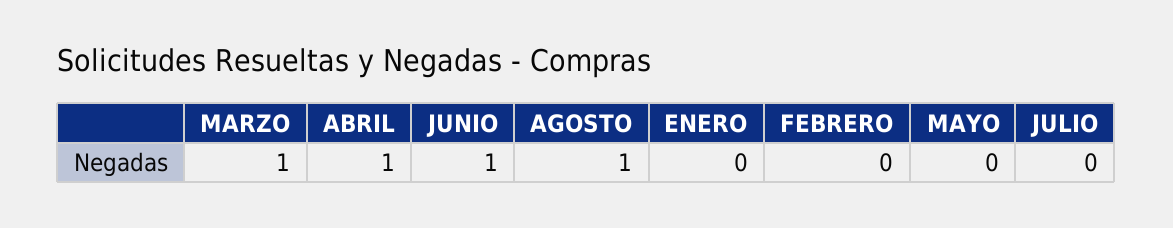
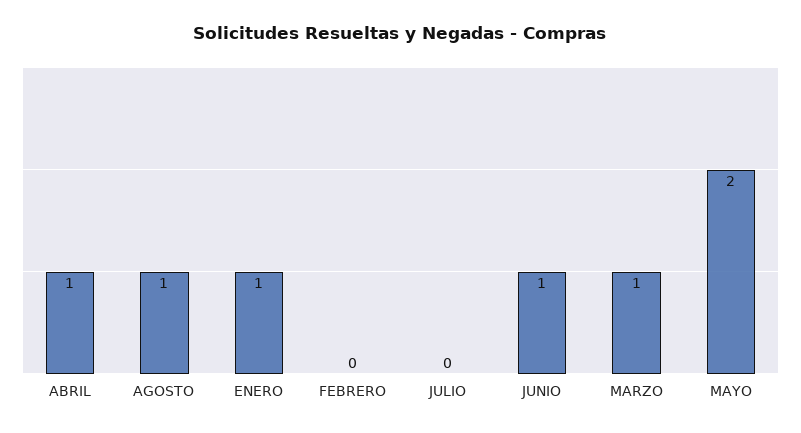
  {
    "MARZO": 1,
    "ABRIL": 1,
    "JUNIO": 1,
    "AGOSTO": 1,
-   "ENERO": 0,
+   "ENERO": 1,
    "FEBRERO": 0,
-   "MAYO": 0,
+   "MAYO": 2,
    "JULIO": 0
  }

